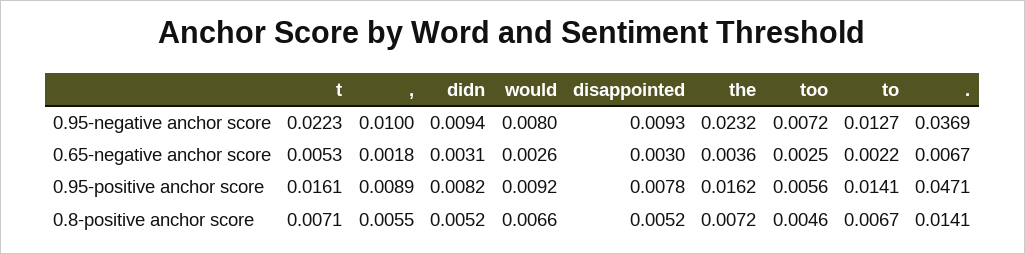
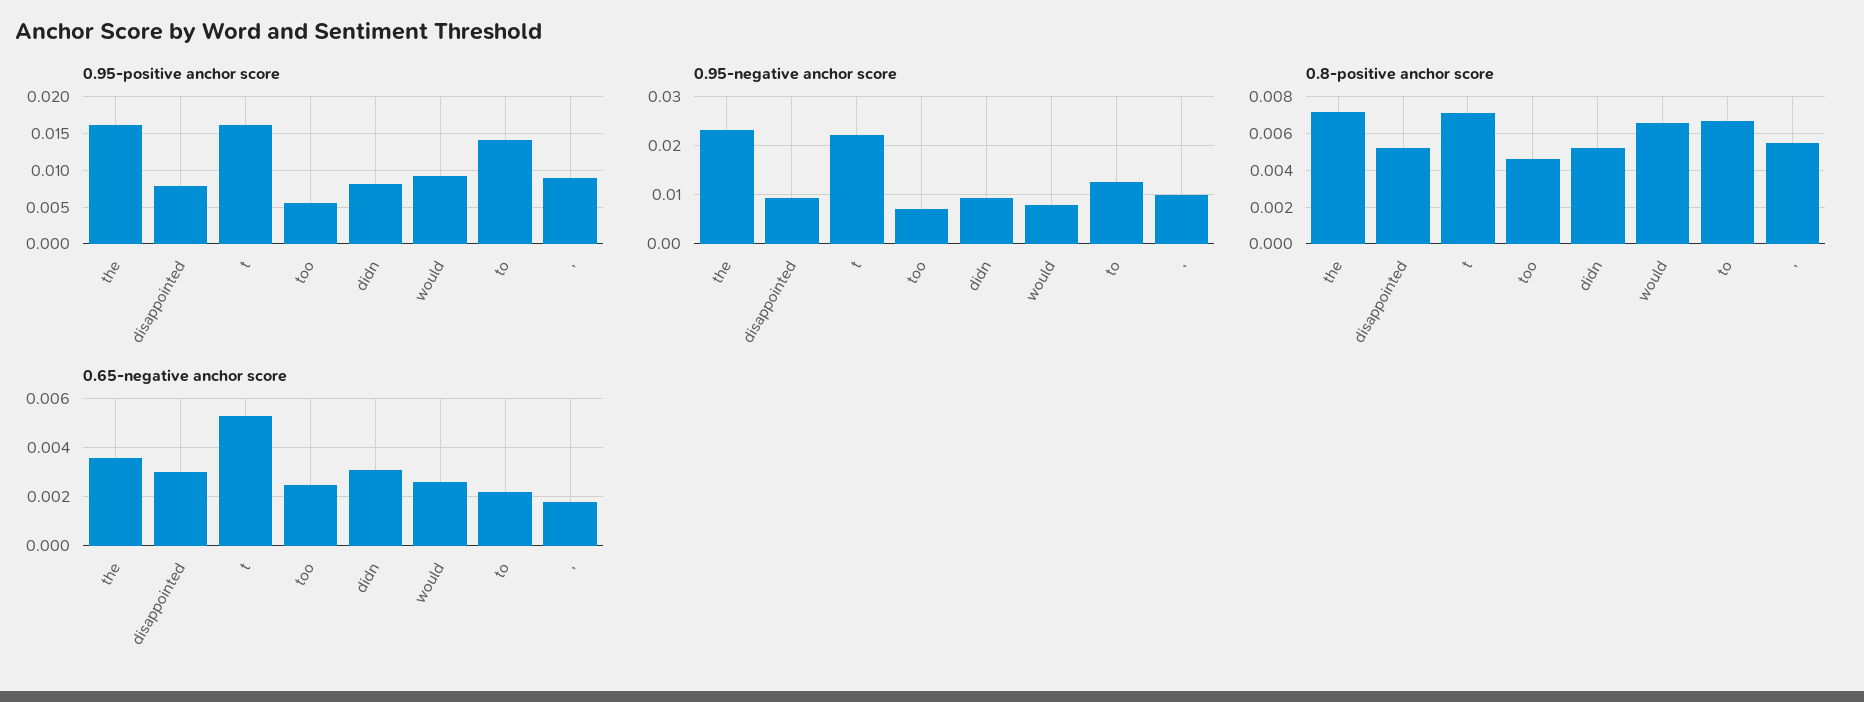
  {
    "0.95-negative anchor score": {
      "t": 0.0223,
      ",": 0.01,
      "didn": 0.0094,
      "would": 0.008,
      "disappointed": 0.0093,
      "the": 0.0232,
      "too": 0.0072,
-     "to": 0.0127,
+     "to": 0.0127
-     ".": 0.0369
    },
    "0.65-negative anchor score": {
      "t": 0.0053,
      ",": 0.0018,
      "didn": 0.0031,
      "would": 0.0026,
      "disappointed": 0.003,
      "the": 0.0036,
      "too": 0.0025,
-     "to": 0.0022,
+     "to": 0.0022
-     ".": 0.0067
    },
    "0.95-positive anchor score": {
      "t": 0.0161,
      ",": 0.0089,
      "didn": 0.0082,
      "would": 0.0092,
      "disappointed": 0.0078,
      "the": 0.0162,
      "too": 0.0056,
-     "to": 0.0141,
+     "to": 0.0141
-     ".": 0.0471
    },
    "0.8-positive anchor score": {
      "t": 0.0071,
      ",": 0.0055,
      "didn": 0.0052,
      "would": 0.0066,
      "disappointed": 0.0052,
      "the": 0.0072,
      "too": 0.0046,
-     "to": 0.0067,
+     "to": 0.0067
-     ".": 0.0141
    }
  }

